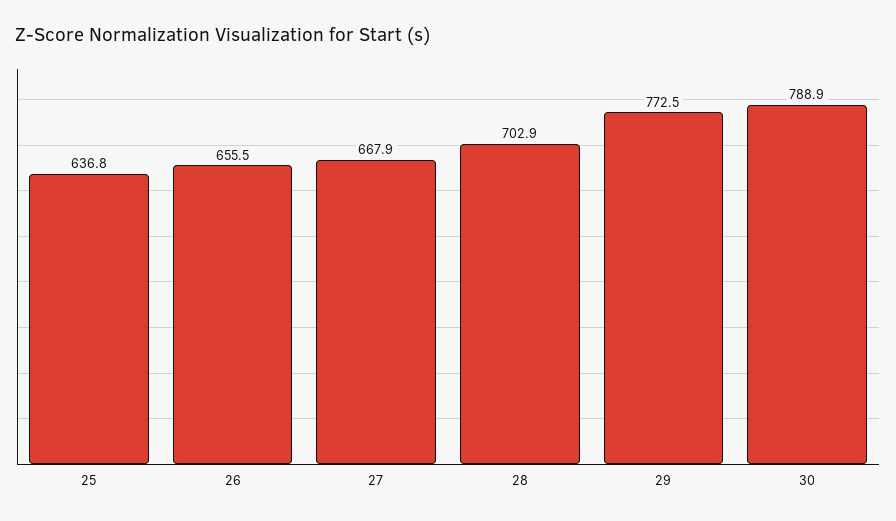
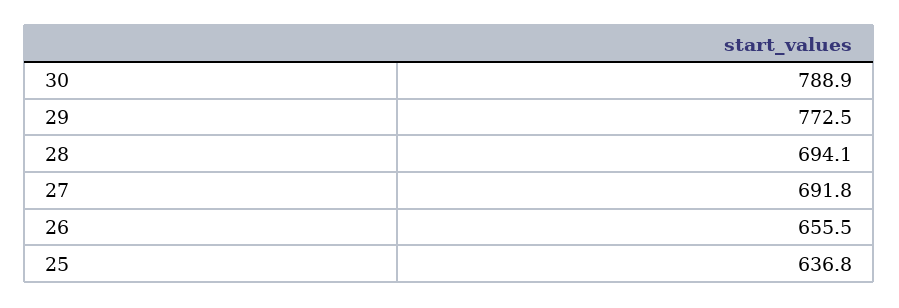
  {
    "25": 636.8,
    "26": 655.5,
-   "27": 667.9,
+   "27": 691.8,
-   "28": 702.9,
+   "28": 694.1,
    "29": 772.5,
    "30": 788.9
  }

